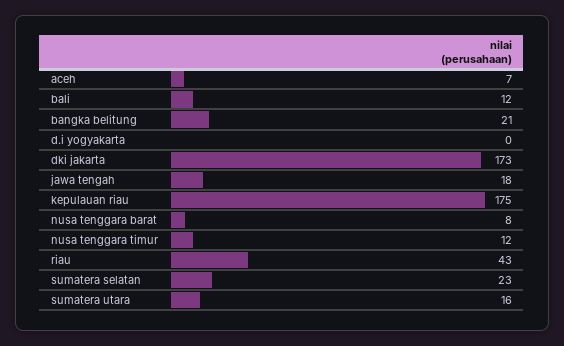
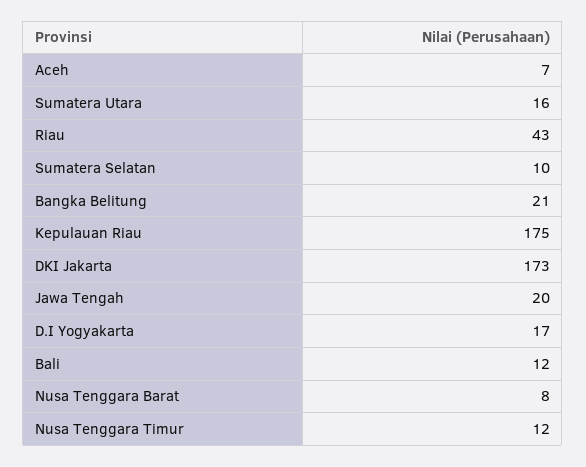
  {
    "aceh": 7,
    "bali": 12,
    "bangka belitung": 21,
-   "d.i yogyakarta": 0,
+   "d.i yogyakarta": 17,
    "dki jakarta": 173,
-   "jawa tengah": 18,
+   "jawa tengah": 20,
    "kepulauan riau": 175,
    "nusa tenggara barat": 8,
    "nusa tenggara timur": 12,
    "riau": 43,
-   "sumatera selatan": 23,
+   "sumatera selatan": 10,
    "sumatera utara": 16
  }

